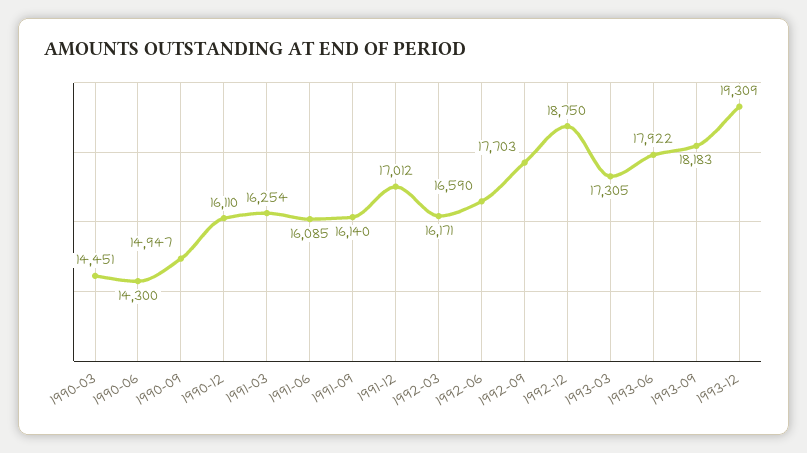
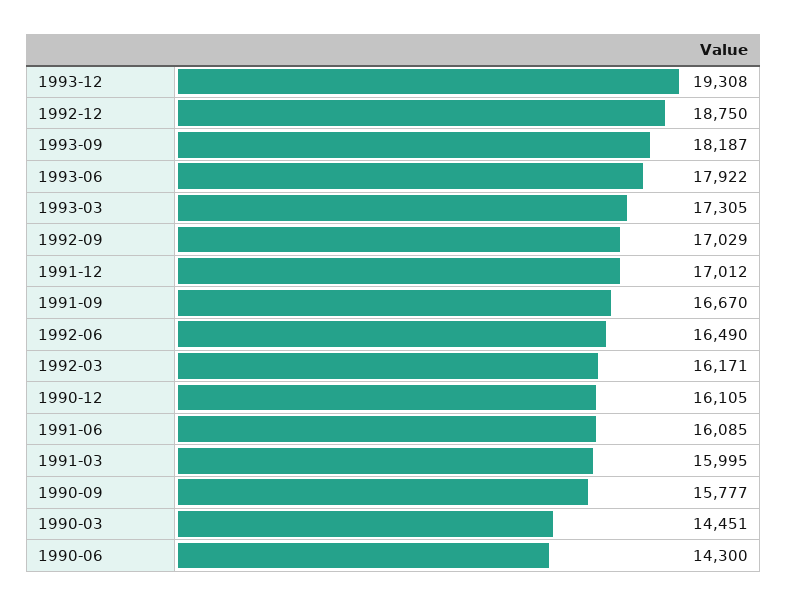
  {
    "1990-03": 14451,
    "1990-06": 14300,
-   "1990-09": 14947,
+   "1990-09": 15777,
-   "1990-12": 16110,
+   "1990-12": 16105,
-   "1991-03": 16254,
+   "1991-03": 15995,
    "1991-06": 16085,
-   "1991-09": 16140,
+   "1991-09": 16670,
    "1991-12": 17012,
    "1992-03": 16171,
-   "1992-06": 16590,
+   "1992-06": 16490,
-   "1992-09": 17703,
+   "1992-09": 17029,
    "1992-12": 18750,
    "1993-03": 17305,
    "1993-06": 17922,
-   "1993-09": 18183,
+   "1993-09": 18187,
-   "1993-12": 19309
+   "1993-12": 19308
  }

